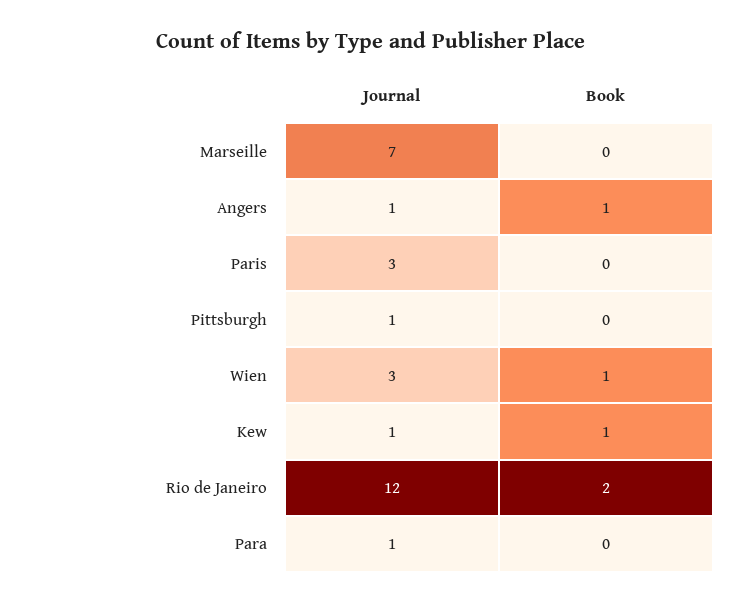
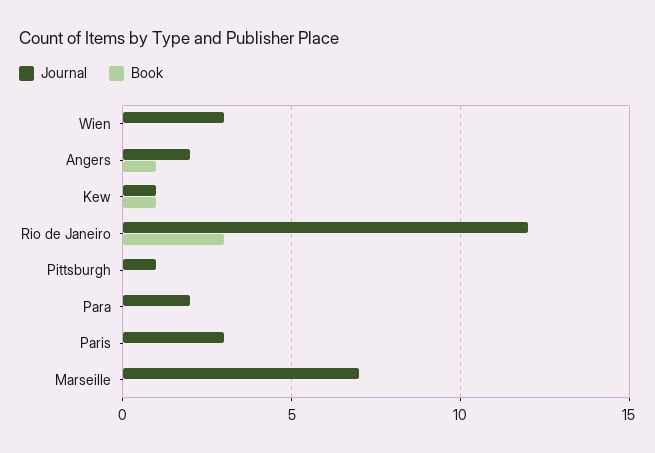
  {
    "Journal": {
      "Marseille": 7,
-     "Angers": 1,
+     "Angers": 2,
      "Paris": 3,
      "Pittsburgh": 1,
      "Wien": 3,
      "Kew": 1,
      "Rio de Janeiro": 12,
-     "Para": 1
+     "Para": 2
    },
    "Book": {
      "Marseille": 0,
      "Angers": 1,
      "Paris": 0,
      "Pittsburgh": 0,
-     "Wien": 1,
+     "Wien": 0,
      "Kew": 1,
-     "Rio de Janeiro": 2,
+     "Rio de Janeiro": 3,
      "Para": 0
    }
  }

